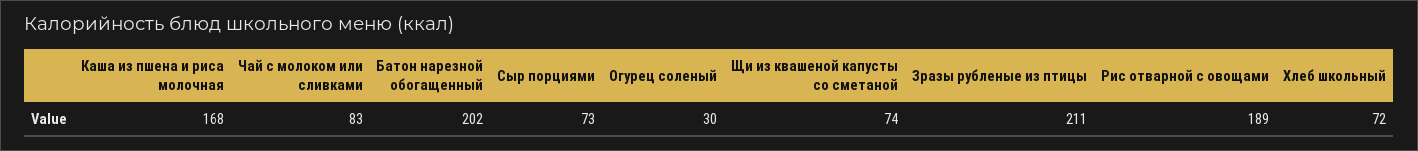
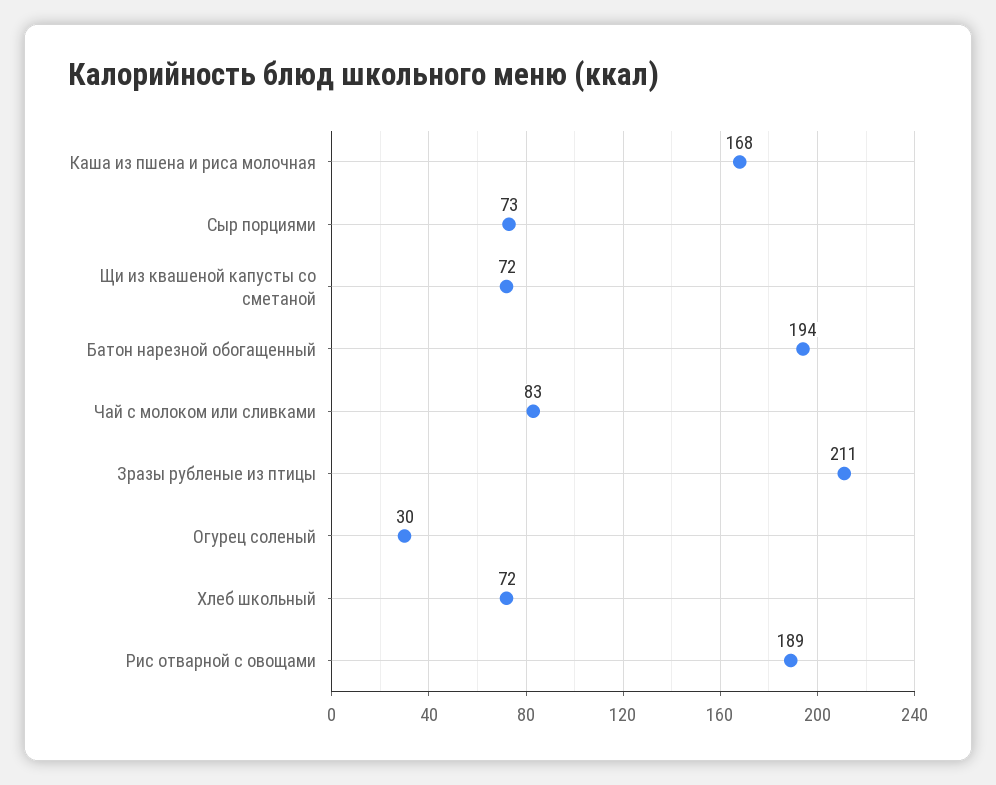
  {
    "Каша из пшена и риса молочная": 168,
    "Чай с молоком или сливками": 83,
-   "Батон нарезной обогащенный": 202,
+   "Батон нарезной обогащенный": 194,
    "Сыр порциями": 73,
    "Огурец соленый": 30,
-   "Щи из квашеной капусты со сметаной": 74,
+   "Щи из квашеной капусты со сметаной": 72,
    "Зразы рубленые из птицы": 211,
    "Рис отварной с овощами": 189,
    "Хлеб школьный": 72
  }

